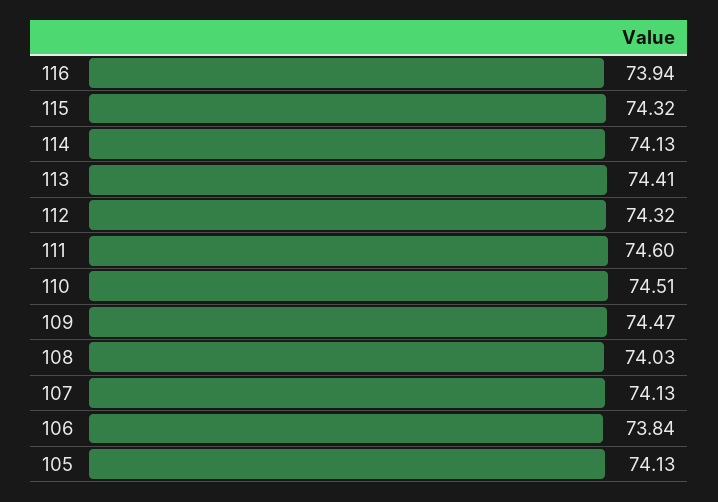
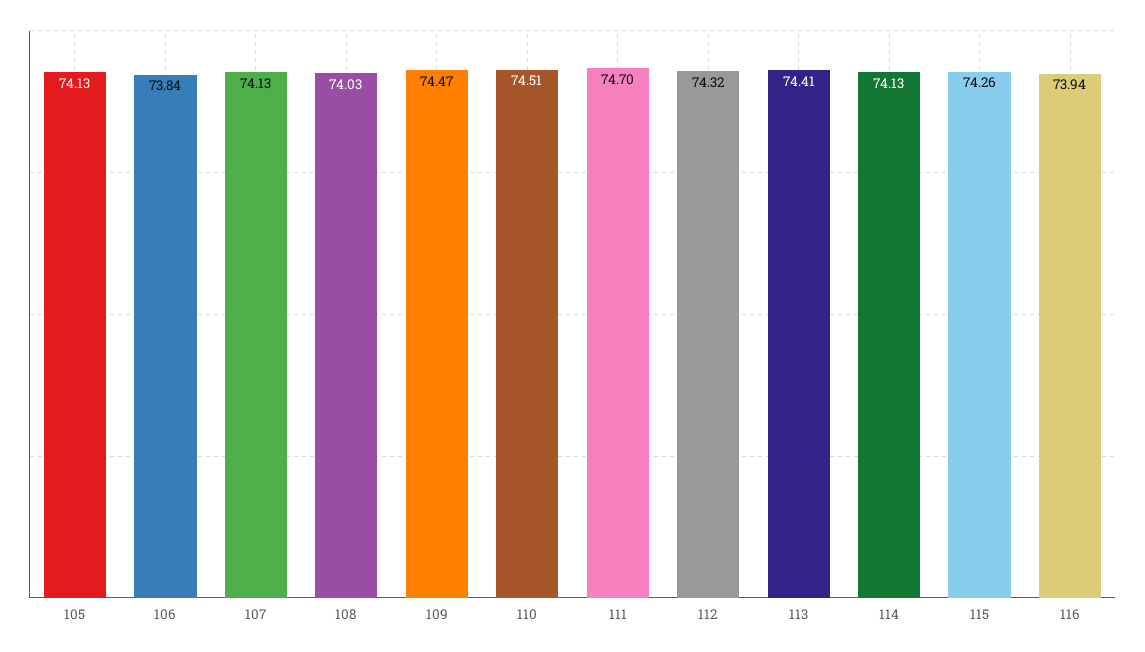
  {
    "116": 73.94,
-   "115": 74.32,
+   "115": 74.26,
    "114": 74.13,
    "113": 74.41,
    "112": 74.32,
-   "111": 74.6,
+   "111": 74.7,
    "110": 74.51,
    "109": 74.47,
    "108": 74.03,
    "107": 74.13,
    "106": 73.84,
    "105": 74.13
  }

